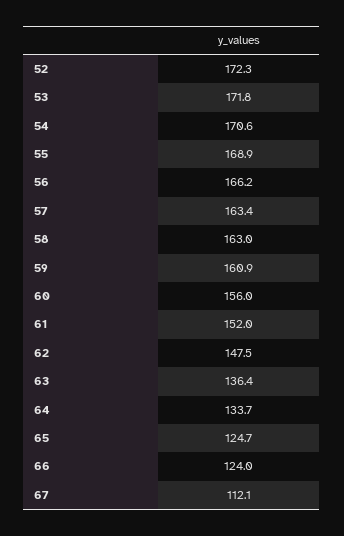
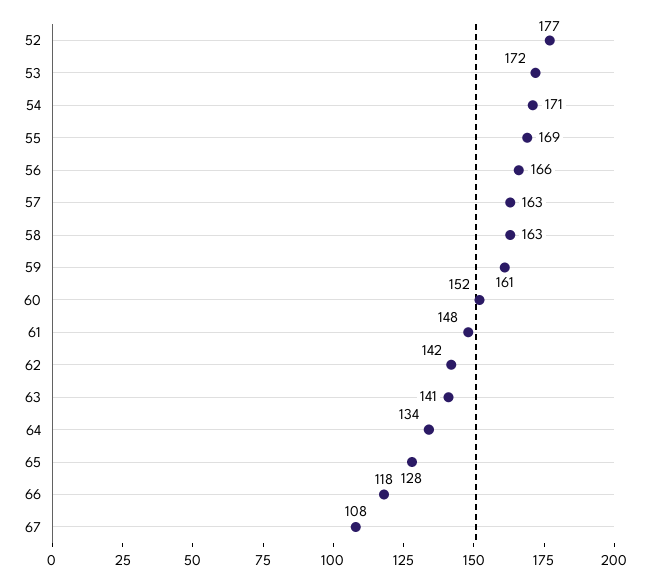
  {
-   "52": 172.3,
+   "52": 177,
    "53": 171.8,
    "54": 170.6,
    "55": 168.9,
    "56": 166.2,
    "57": 163.4,
    "58": 163,
    "59": 160.9,
-   "60": 156,
+   "60": 152,
-   "61": 152,
+   "61": 148,
-   "62": 147.5,
+   "62": 142,
-   "63": 136.4,
+   "63": 141,
    "64": 133.7,
-   "65": 124.7,
+   "65": 128,
-   "66": 124,
+   "66": 118,
-   "67": 112.1
+   "67": 108
  }

